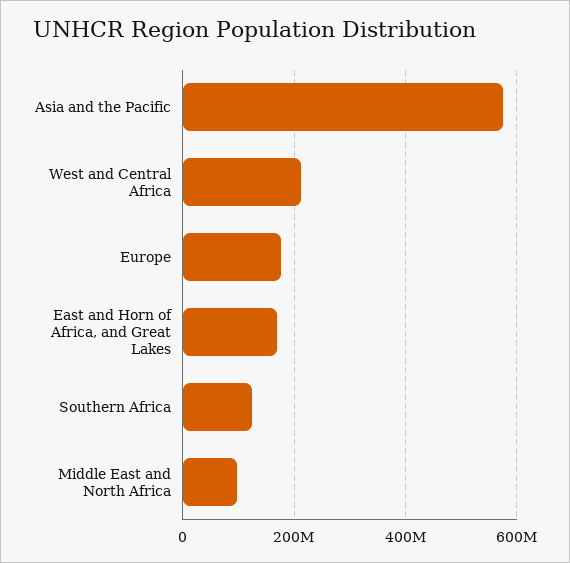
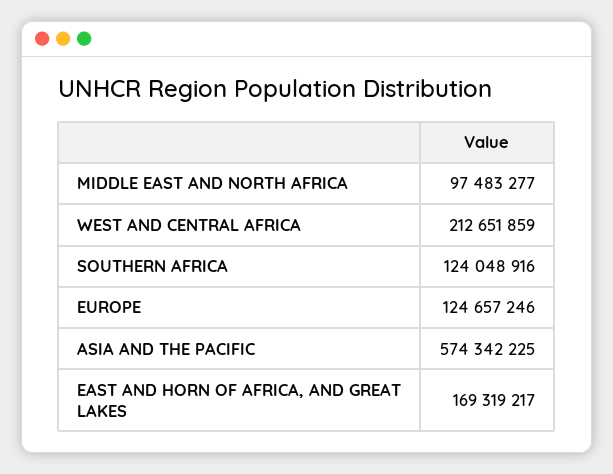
  {
    "Asia and the Pacific": 574342225,
    "West and Central Africa": 212651859,
-   "Europe": 180000000,
+   "Europe": 124657246,
    "East and Horn of Africa, and Great Lakes": 169319217,
    "Southern Africa": 124048916,
    "Middle East and North Africa": 97483277
  }

